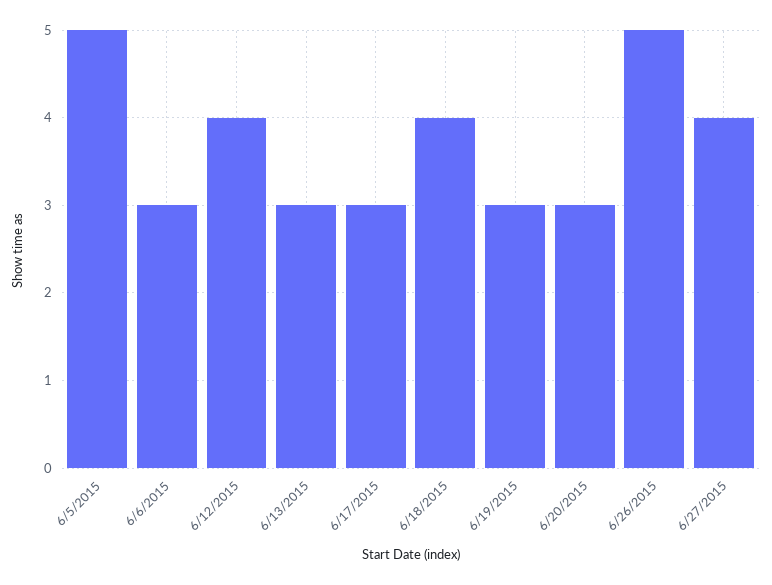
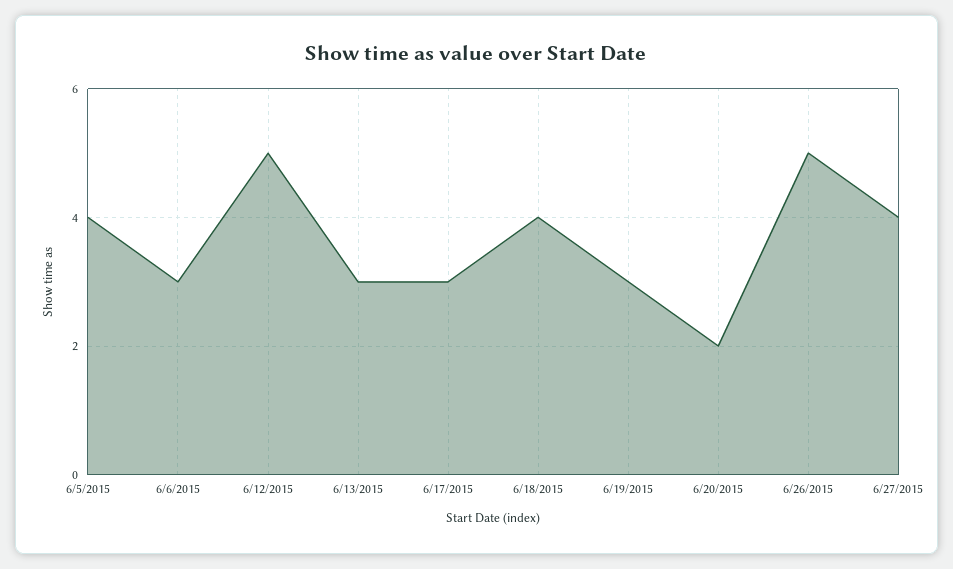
  {
-   "6/5/2015": 5,
+   "6/5/2015": 4,
    "6/6/2015": 3,
-   "6/12/2015": 4,
+   "6/12/2015": 5,
    "6/13/2015": 3,
    "6/17/2015": 3,
    "6/18/2015": 4,
    "6/19/2015": 3,
-   "6/20/2015": 3,
+   "6/20/2015": 2,
    "6/26/2015": 5,
    "6/27/2015": 4
  }

